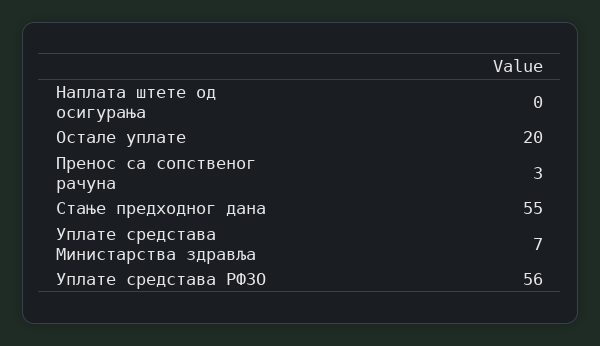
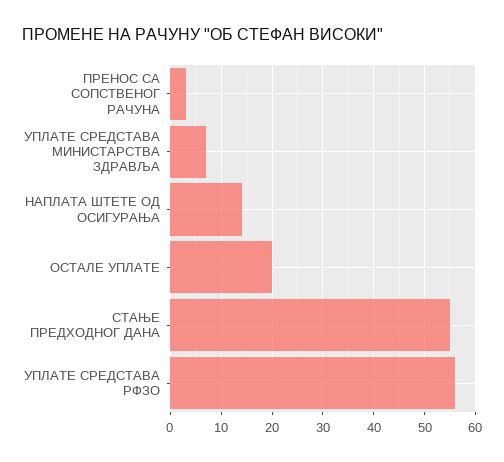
  {
-   "Наплата штете од осигурања": 0,
+   "Наплата штете од осигурања": 15,
    "Остале уплате": 20,
    "Пренос са сопственог рачуна": 3,
    "Стање предходног дана": 55,
    "Уплате средстава Министарства здравља": 7,
    "Уплате средстава РФЗО": 56
  }

